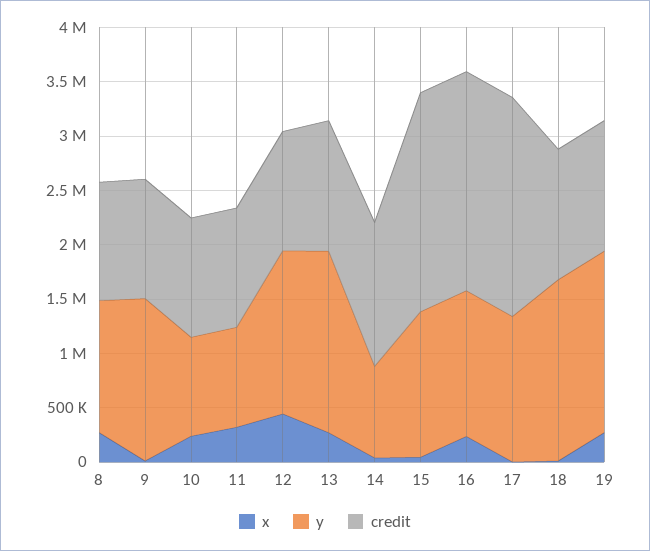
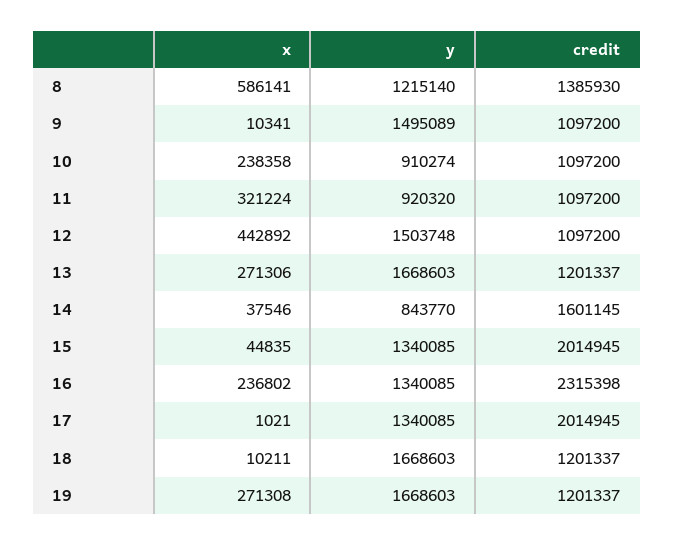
  {
    "x": {
-     "8": 300000,
+     "8": 586141,
      "9": 10341,
      "10": 238358,
      "11": 321224,
      "12": 442892,
      "13": 271306,
      "14": 37546,
      "15": 44835,
      "16": 236802,
      "17": 1021,
      "18": 10211,
      "19": 271308
    },
    "y": {
      "8": 1215140,
      "9": 1495089,
      "10": 910274,
      "11": 920320,
      "12": 1503748,
      "13": 1668603,
      "14": 843770,
      "15": 1340085,
      "16": 1340085,
      "17": 1340085,
      "18": 1668603,
      "19": 1668603
    },
    "credit": {
-     "8": 1100000,
+     "8": 1385930,
      "9": 1097200,
      "10": 1097200,
      "11": 1097200,
      "12": 1097200,
      "13": 1201337,
-     "14": 1300000,
+     "14": 1601145,
      "15": 2014945,
-     "16": 2000000,
+     "16": 2315398,
      "17": 2014945,
      "18": 1201337,
      "19": 1201337
    }
  }

